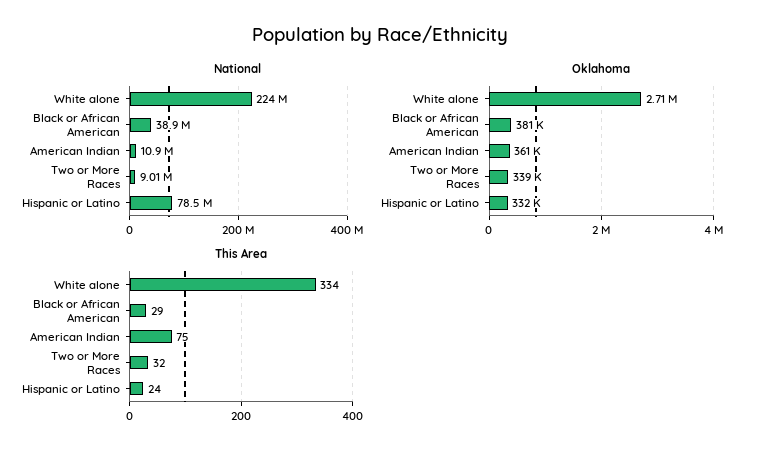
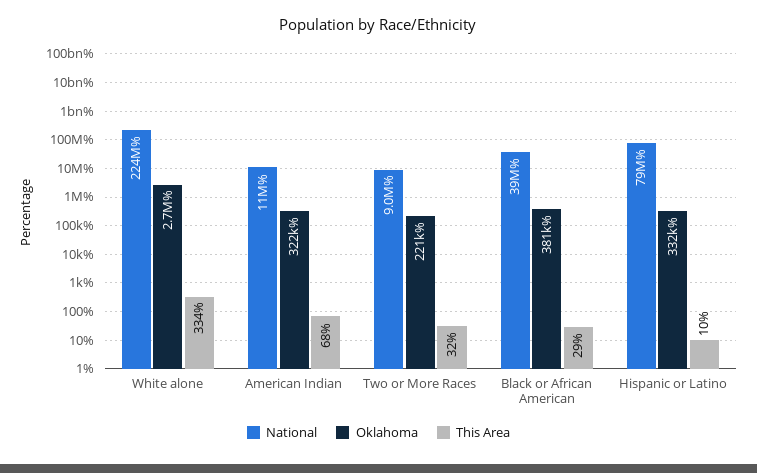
  {
    "National": {
      "White alone": 224000000,
      "Black or African American": 38900000,
      "American Indian": 10900000,
      "Two or More Races": 9010000,
      "Hispanic or Latino": 78500000
    },
    "Oklahoma": {
      "White alone": 2710000,
      "Black or African American": 381000,
-     "American Indian": 361000,
+     "American Indian": 322000,
-     "Two or More Races": 339000,
+     "Two or More Races": 221000,
      "Hispanic or Latino": 332000
    },
    "This Area": {
      "White alone": 334,
      "Black or African American": 29,
-     "American Indian": 75,
+     "American Indian": 68,
      "Two or More Races": 32,
-     "Hispanic or Latino": 24
+     "Hispanic or Latino": 10
    }
  }

